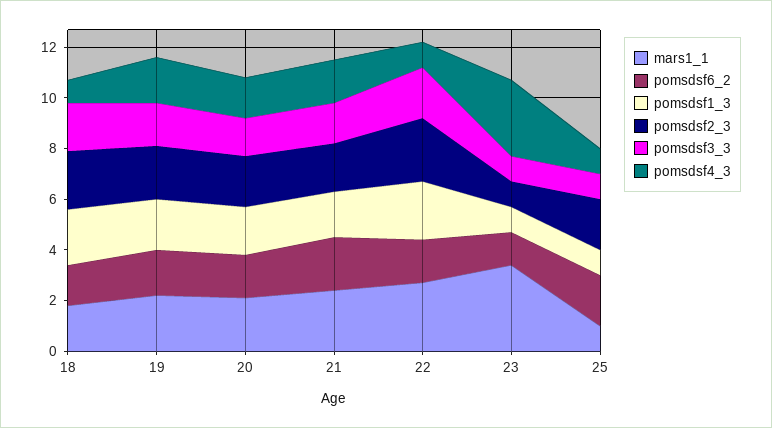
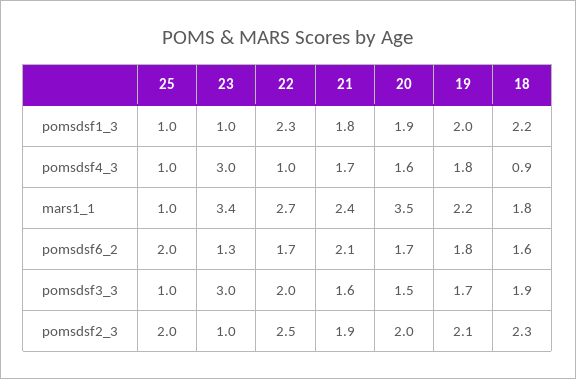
  {
    "mars1_1": {
      "18": 1.8,
      "19": 2.2,
-     "20": 2,
+     "20": 3.5,
      "21": 2.4,
      "22": 2.7,
      "23": 3.4,
      "25": 1
    },
    "pomsdsf6_2": {
      "18": 1.6,
      "19": 1.8,
      "20": 1.7,
      "21": 2.1,
      "22": 1.7,
      "23": 1.3,
      "25": 2
    },
    "pomsdsf1_3": {
      "18": 2.2,
      "19": 2,
      "20": 1.9,
      "21": 1.8,
      "22": 2.3,
      "23": 1,
      "25": 1
    },
    "pomsdsf2_3": {
      "18": 2.3,
      "19": 2.1,
      "20": 2,
      "21": 1.9,
      "22": 2.5,
      "23": 1,
      "25": 2
    },
    "pomsdsf3_3": {
      "18": 1.9,
      "19": 1.7,
      "20": 1.5,
      "21": 1.6,
      "22": 2,
-     "23": 1,
+     "23": 3,
      "25": 1
    },
    "pomsdsf4_3": {
      "18": 0.9,
      "19": 1.8,
      "20": 1.6,
      "21": 1.7,
      "22": 1,
      "23": 3,
      "25": 1
    }
  }

